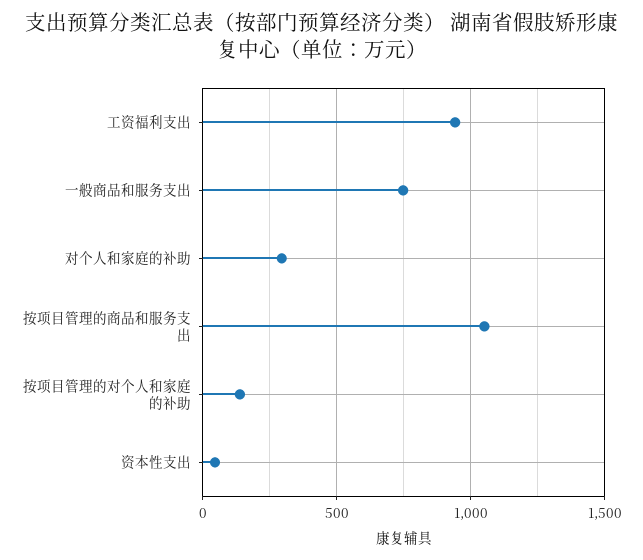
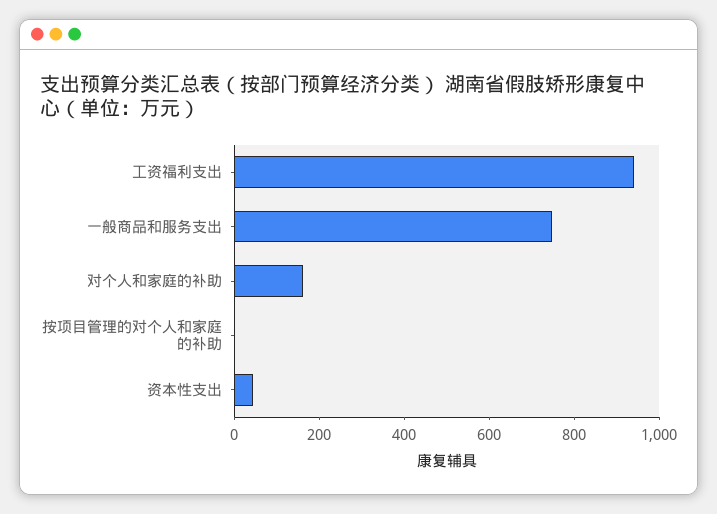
  {
    "工资福利支出": 950,
    "一般商品和服务支出": 750,
-   "对个人和家庭的补助": 300,
+   "对个人和家庭的补助": 150,
-   "按项目管理的商品和服务支出": 1050,
-   "按项目管理的对个人和家庭的补助": 150,
+   "按项目管理的对个人和家庭的补助": 0,
    "资本性支出": 50
  }

